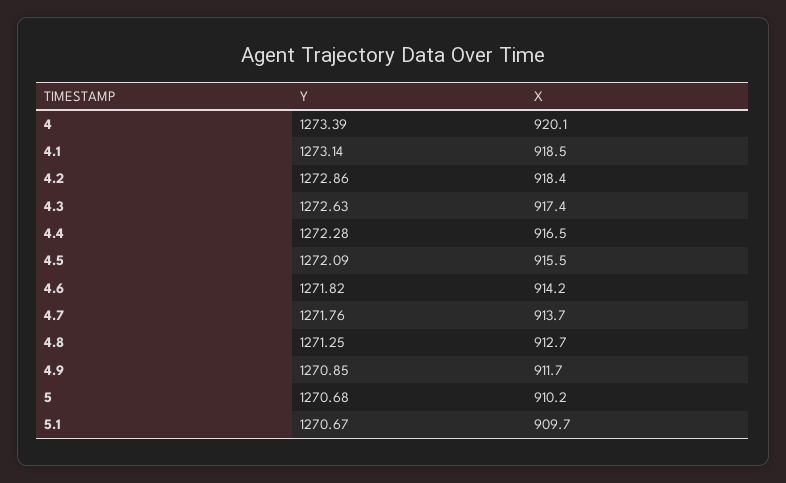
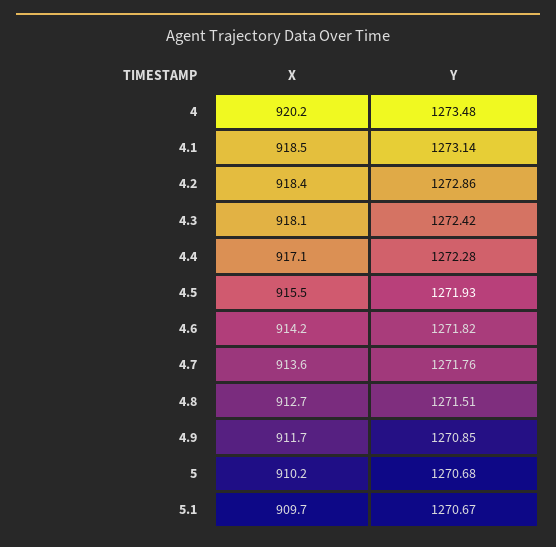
  {
    "Y": {
-     "4": 1273.39,
+     "4": 1273.48,
      "4.1": 1273.14,
      "4.2": 1272.86,
-     "4.3": 1272.63,
+     "4.3": 1272.42,
      "4.4": 1272.28,
-     "4.5": 1272.09,
+     "4.5": 1271.93,
      "4.6": 1271.82,
      "4.7": 1271.76,
-     "4.8": 1271.25,
+     "4.8": 1271.51,
      "4.9": 1270.85,
      "5": 1270.68,
      "5.1": 1270.67
    },
    "X": {
-     "4": 920.1,
+     "4": 920.2,
      "4.1": 918.5,
      "4.2": 918.4,
-     "4.3": 917.4,
+     "4.3": 918.1,
-     "4.4": 916.5,
+     "4.4": 917.1,
      "4.5": 915.5,
      "4.6": 914.2,
-     "4.7": 913.7,
+     "4.7": 913.6,
      "4.8": 912.7,
      "4.9": 911.7,
      "5": 910.2,
      "5.1": 909.7
    }
  }

